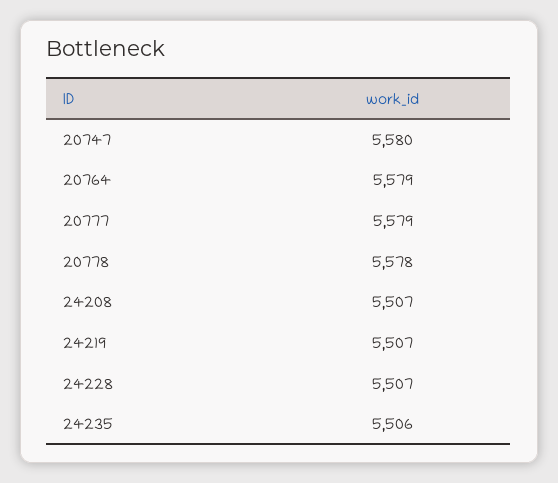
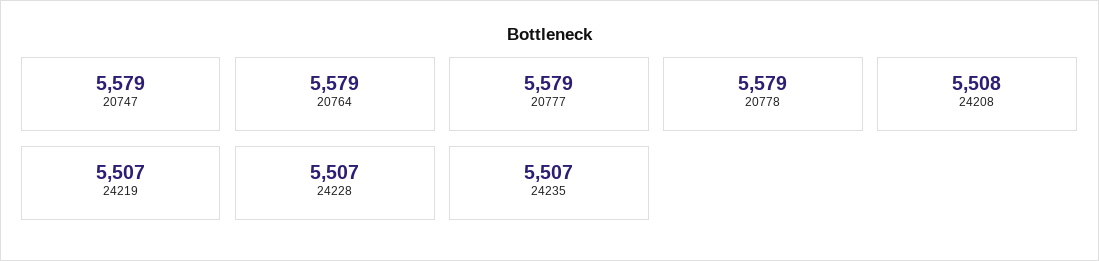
  {
-   "20747": 5580,
+   "20747": 5579,
    "20764": 5579,
    "20777": 5579,
-   "20778": 5578,
+   "20778": 5579,
-   "24208": 5507,
+   "24208": 5508,
    "24219": 5507,
    "24228": 5507,
-   "24235": 5506
+   "24235": 5507
  }

